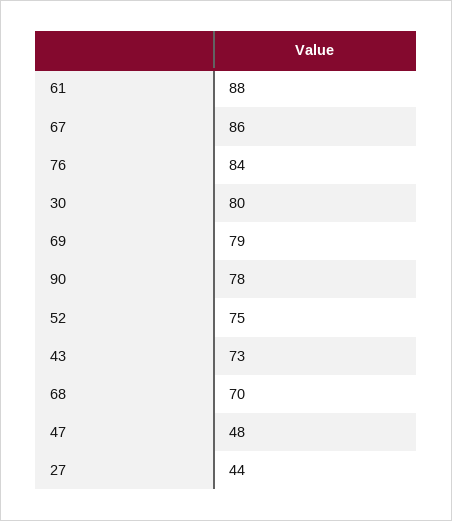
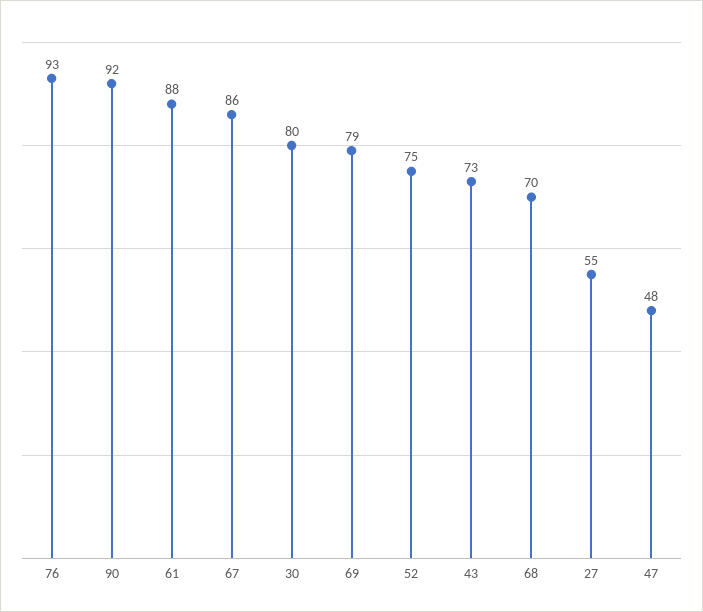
  {
    "61": 88,
    "67": 86,
-   "76": 84,
+   "76": 93,
    "30": 80,
    "69": 79,
-   "90": 78,
+   "90": 92,
    "52": 75,
    "43": 73,
    "68": 70,
    "47": 48,
-   "27": 44
+   "27": 55
  }

